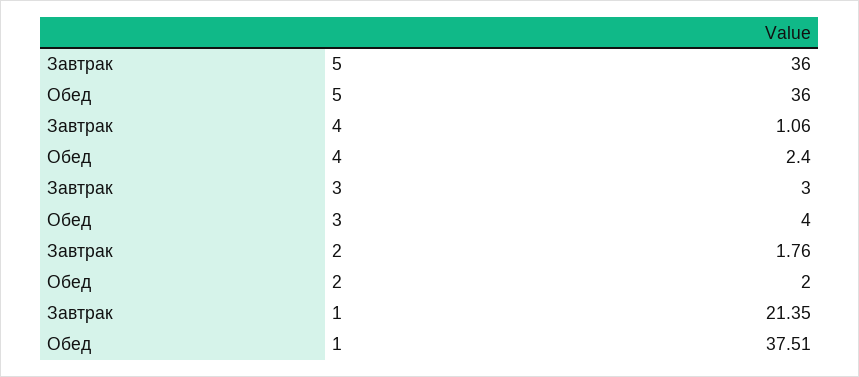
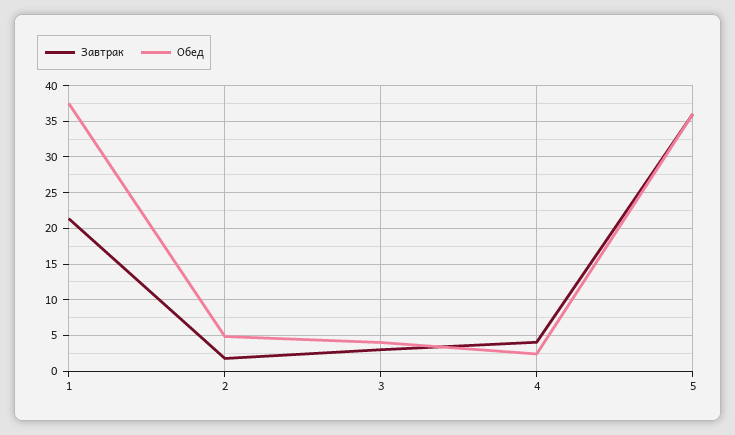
  {
    "Завтрак": {
      "5": 36,
-     "4": 1.06,
+     "4": 4,
      "3": 3,
      "2": 1.76,
      "1": 21.35
    },
    "Обед": {
      "5": 36,
      "4": 2.4,
      "3": 4,
-     "2": 2,
+     "2": 5,
      "1": 37.51
    }
  }

